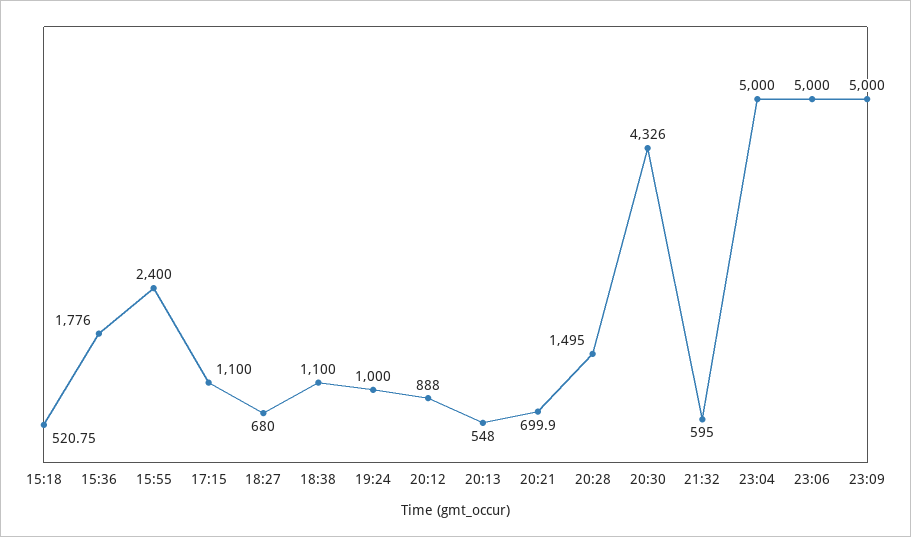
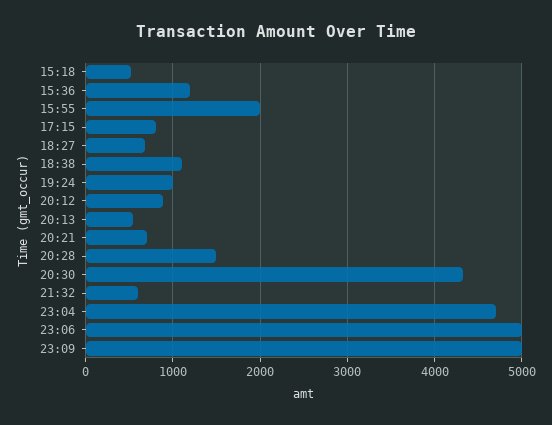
  {
    "15:18": 520.75,
-   "15:36": 1776,
+   "15:36": 1200,
-   "15:55": 2400,
+   "15:55": 2000,
-   "17:15": 1100,
+   "17:15": 800,
    "18:27": 680,
    "18:38": 1100,
    "19:24": 1000,
    "20:12": 888,
    "20:13": 548,
    "20:21": 699.9,
    "20:28": 1495,
    "20:30": 4326,
    "21:32": 595,
-   "23:04": 5000,
+   "23:04": 4700,
    "23:06": 5000,
    "23:09": 5000
  }

